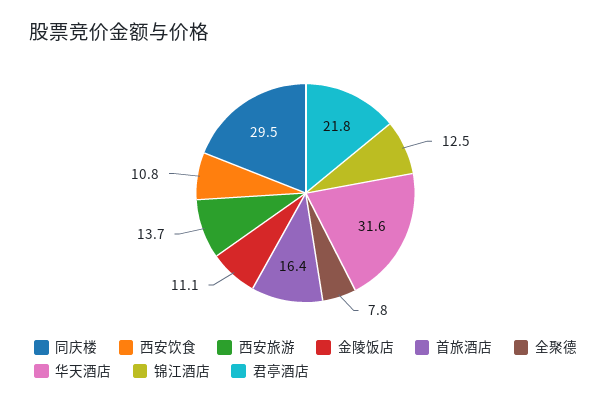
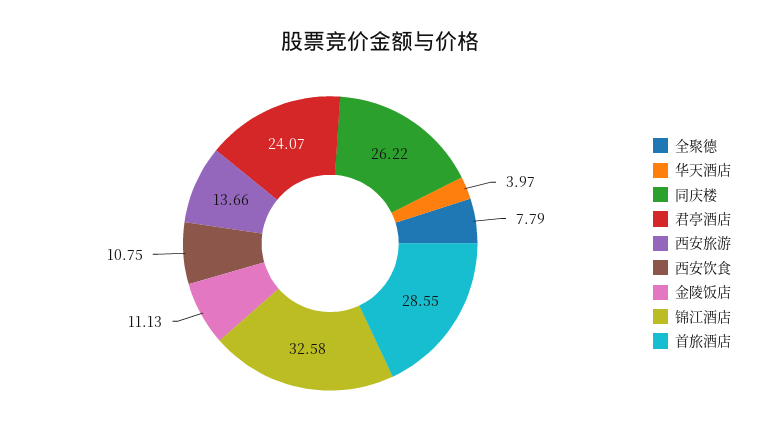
  {
-   "同庆楼": 29.5,
+   "同庆楼": 26.22,
    "西安饮食": 10.75,
    "西安旅游": 13.66,
    "金陵饭店": 11.13,
-   "首旅酒店": 16.4,
+   "首旅酒店": 28.55,
    "全聚德": 7.79,
-   "华天酒店": 31.6,
+   "华天酒店": 3.97,
-   "锦江酒店": 12.5,
+   "锦江酒店": 32.58,
-   "君亭酒店": 21.8
+   "君亭酒店": 24.07
  }

